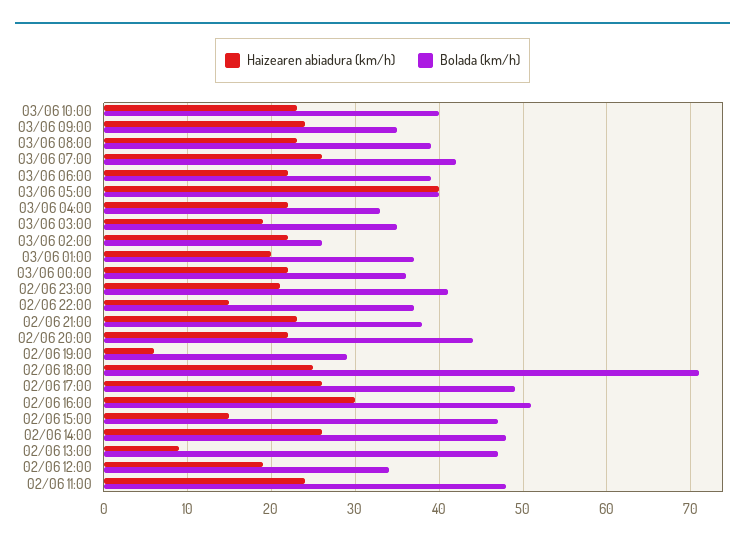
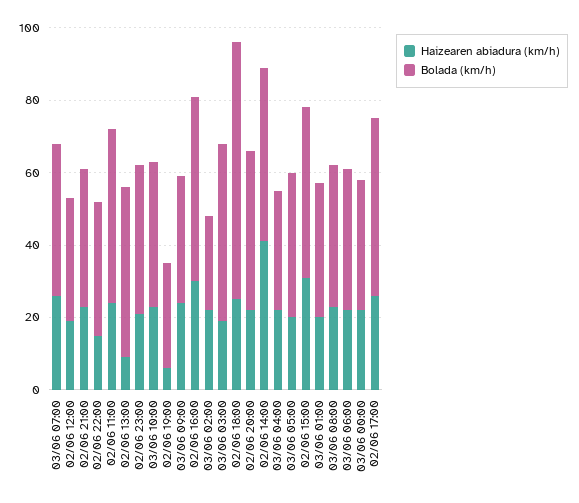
  {
    "Haizearen abiadura (km/h)": {
      "03/06 10:00": 23,
      "03/06 09:00": 24,
      "03/06 08:00": 23,
      "03/06 07:00": 26,
      "03/06 06:00": 22,
-     "03/06 05:00": 40,
+     "03/06 05:00": 20,
      "03/06 04:00": 22,
      "03/06 03:00": 19,
      "03/06 02:00": 22,
      "03/06 01:00": 20,
      "03/06 00:00": 22,
      "02/06 23:00": 21,
      "02/06 22:00": 15,
      "02/06 21:00": 23,
      "02/06 20:00": 22,
      "02/06 19:00": 6,
      "02/06 18:00": 25,
      "02/06 17:00": 26,
      "02/06 16:00": 30,
-     "02/06 15:00": 15,
+     "02/06 15:00": 30,
-     "02/06 14:00": 26,
+     "02/06 14:00": 40,
      "02/06 13:00": 9,
      "02/06 12:00": 19,
      "02/06 11:00": 24
    },
    "Bolada (km/h)": {
      "03/06 10:00": 40,
      "03/06 09:00": 35,
      "03/06 08:00": 39,
      "03/06 07:00": 42,
      "03/06 06:00": 39,
      "03/06 05:00": 40,
      "03/06 04:00": 33,
-     "03/06 03:00": 35,
+     "03/06 03:00": 50,
      "03/06 02:00": 26,
      "03/06 01:00": 37,
      "03/06 00:00": 36,
      "02/06 23:00": 41,
      "02/06 22:00": 37,
      "02/06 21:00": 38,
      "02/06 20:00": 44,
      "02/06 19:00": 29,
      "02/06 18:00": 71,
      "02/06 17:00": 49,
      "02/06 16:00": 51,
      "02/06 15:00": 47,
      "02/06 14:00": 48,
      "02/06 13:00": 47,
      "02/06 12:00": 34,
      "02/06 11:00": 48
    }
  }

